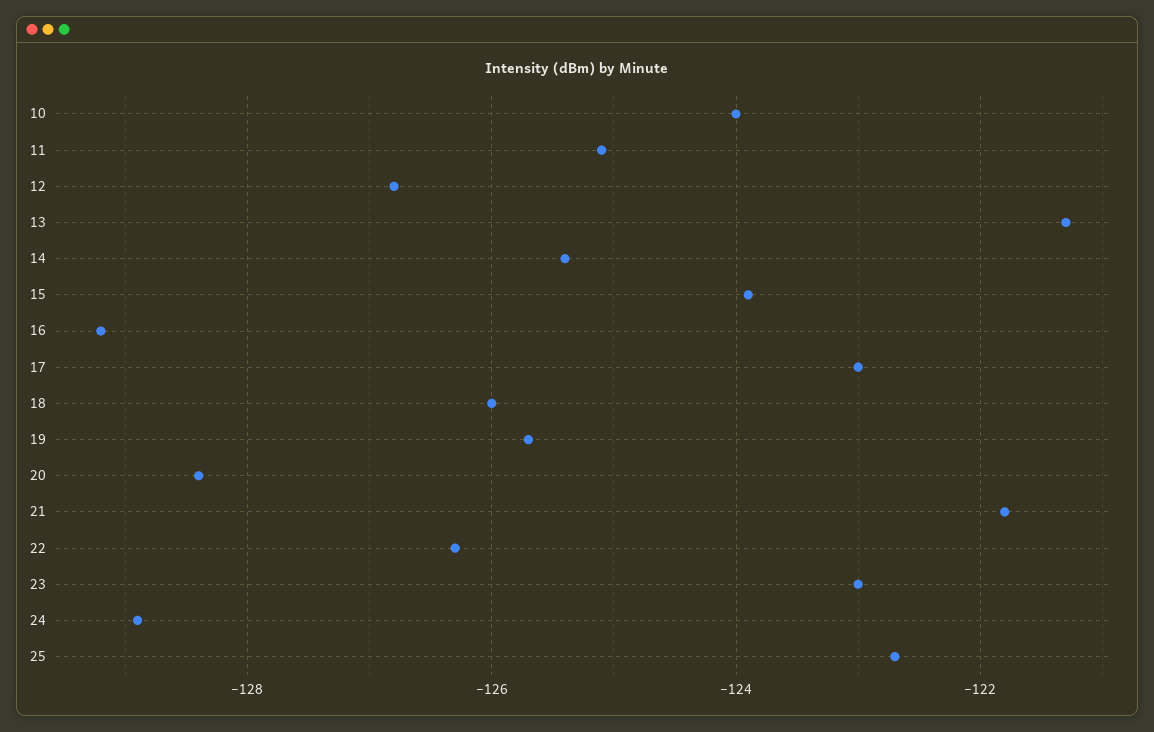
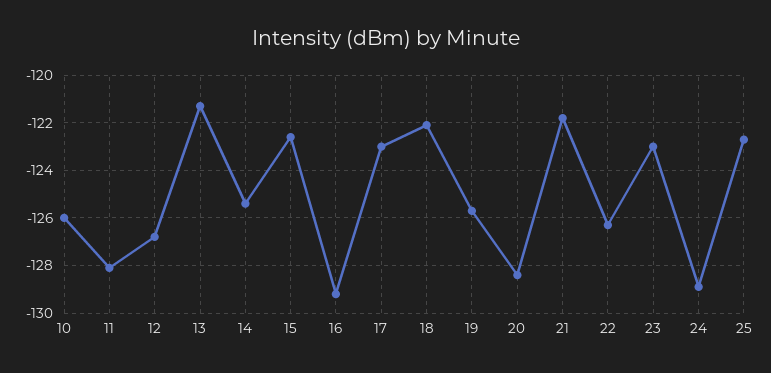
  {
-   "10": -124,
+   "10": -126,
-   "11": -125,
+   "11": -128,
    "12": -127,
    "13": -121.5,
    "14": -125.5,
-   "15": -124,
+   "15": -122.5,
    "16": -129,
    "17": -123,
-   "18": -126,
+   "18": -122,
    "19": -125.5,
    "20": -128.5,
    "21": -122,
    "22": -126.5,
    "23": -123,
    "24": -129,
    "25": -122.5
  }

